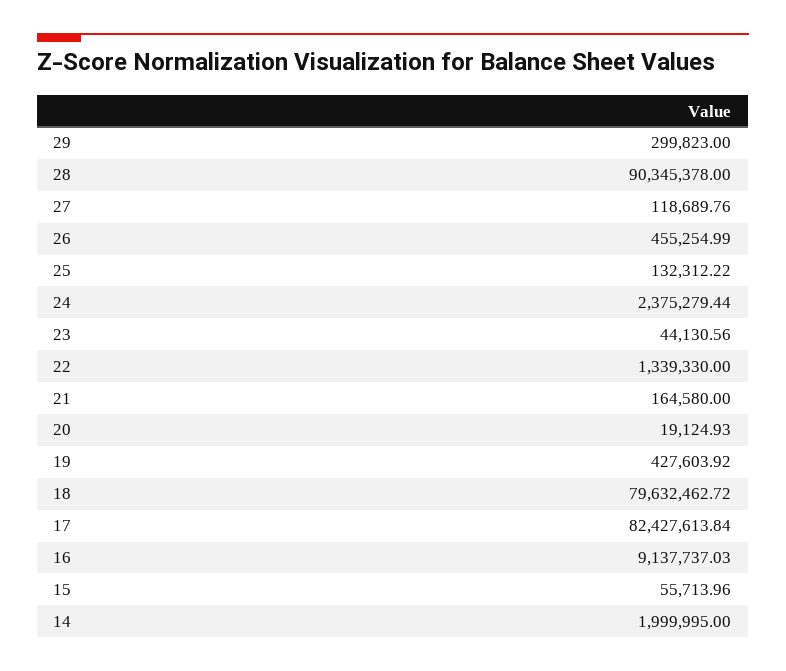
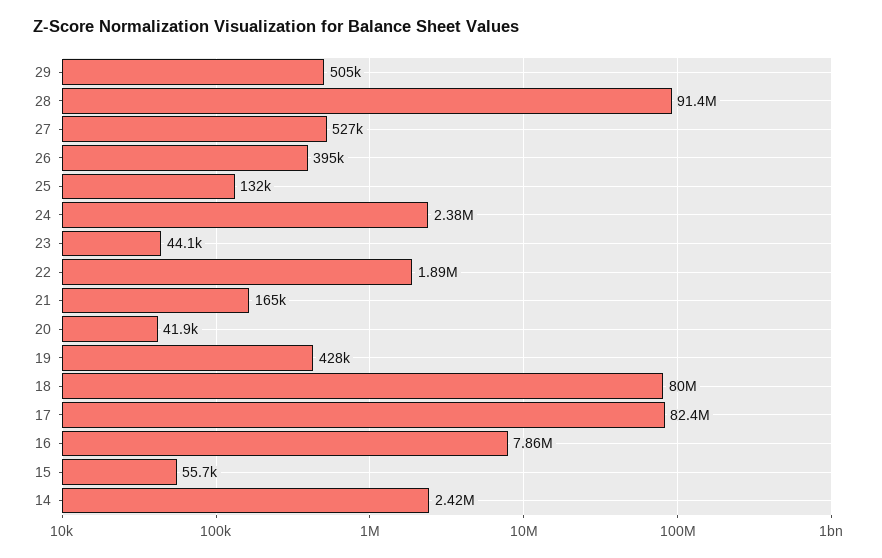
  {
-   "29": 299823,
+   "29": 505000,
-   "28": 90345378,
+   "28": 91400000,
-   "27": 118689.76,
+   "27": 527000,
-   "26": 455254.99,
+   "26": 395000,
    "25": 132312.22,
    "24": 2375279.44,
    "23": 44130.56,
-   "22": 1339330,
+   "22": 1890000,
    "21": 164580,
-   "20": 19124.93,
+   "20": 41900,
    "19": 427603.92,
-   "18": 79632462.72,
+   "18": 80000000,
    "17": 82427613.84,
-   "16": 9137737.03,
+   "16": 7860000,
    "15": 55713.96,
-   "14": 1999995
+   "14": 2420000
  }

